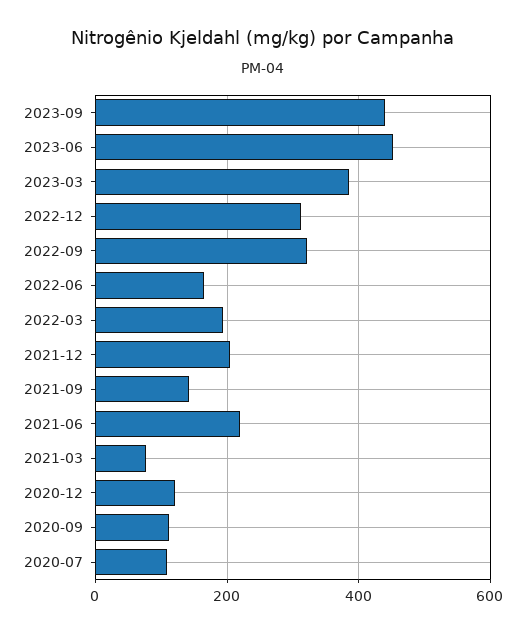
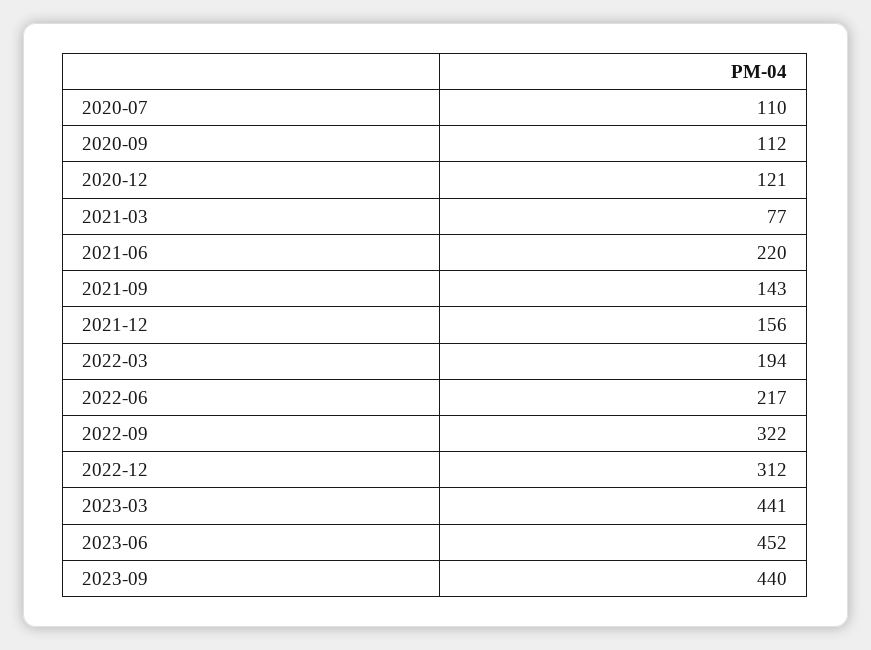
  {
    "2023-09": 440,
    "2023-06": 452,
-   "2023-03": 380,
+   "2023-03": 441,
    "2022-12": 312,
    "2022-09": 322,
-   "2022-06": 160,
+   "2022-06": 217,
    "2022-03": 194,
-   "2021-12": 200,
+   "2021-12": 156,
    "2021-09": 143,
    "2021-06": 220,
    "2021-03": 77,
    "2020-12": 121,
    "2020-09": 112,
    "2020-07": 110
  }

